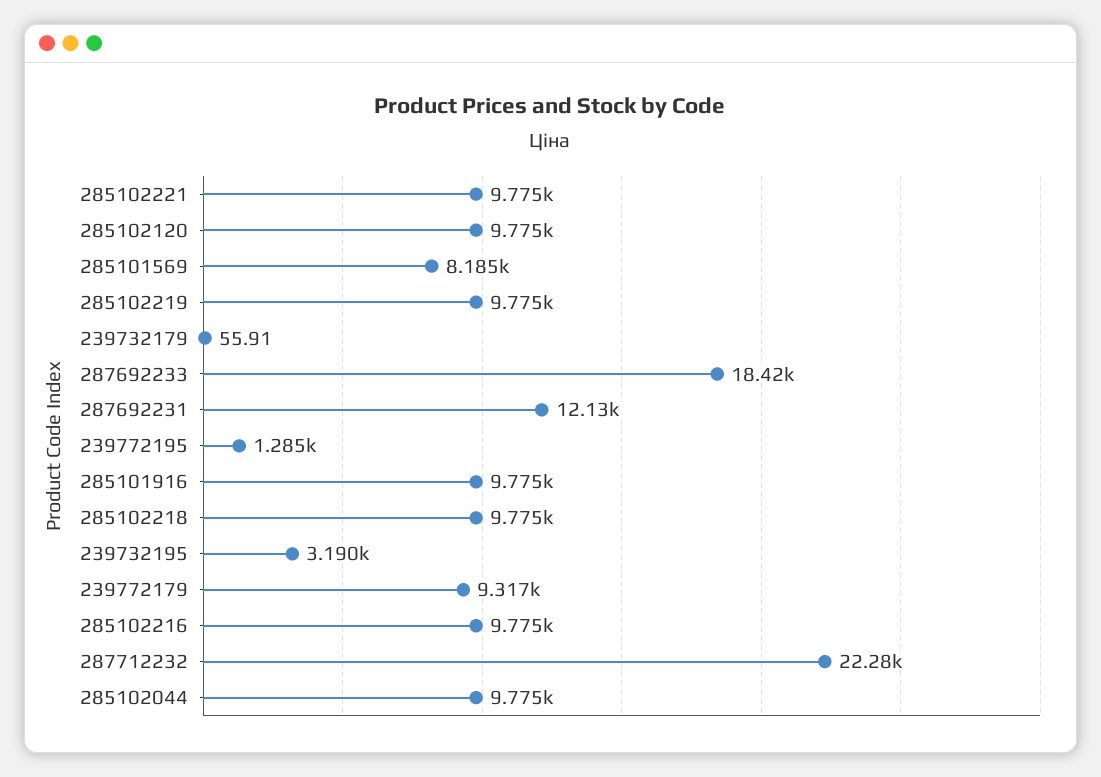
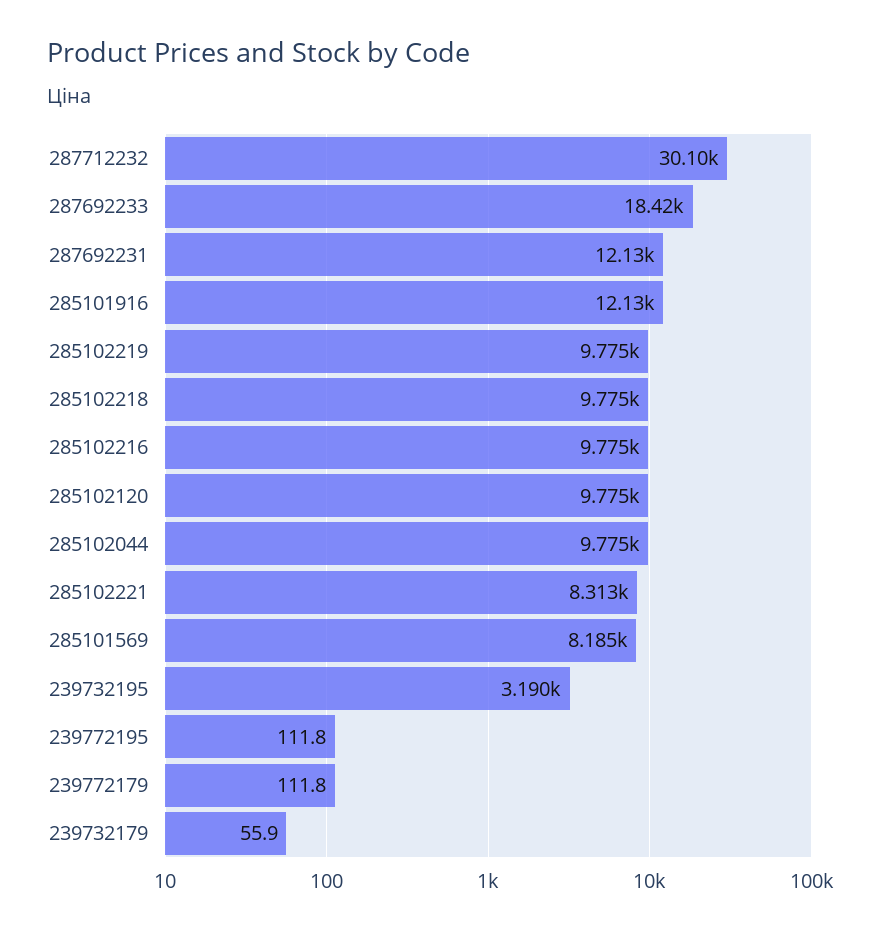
  {
-   "285102221": 9775,
+   "285102221": 8313,
    "285102120": 9775,
    "285101569": 8185,
    "285102219": 9775,
    "239732179": 55.91,
    "287692233": 18420,
    "287692231": 12130,
-   "239772195": 1285,
+   "239772195": 111.8,
-   "285101916": 9775,
+   "285101916": 12130,
    "285102218": 9775,
    "239732195": 3190,
-   "239772179": 9317,
+   "239772179": 111.8,
    "285102216": 9775,
-   "287712232": 22280,
+   "287712232": 30100,
    "285102044": 9775
  }

